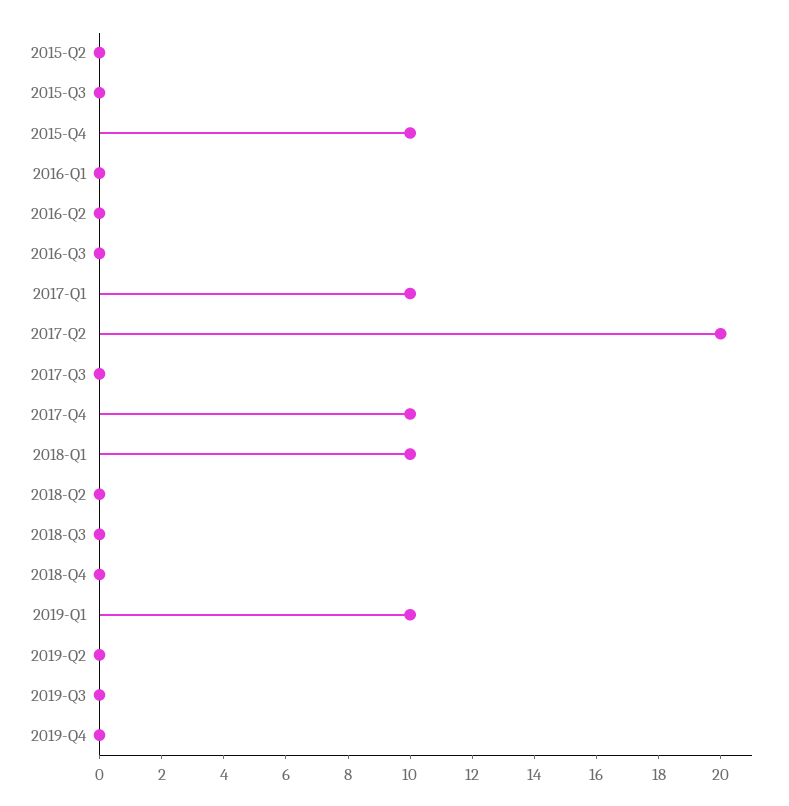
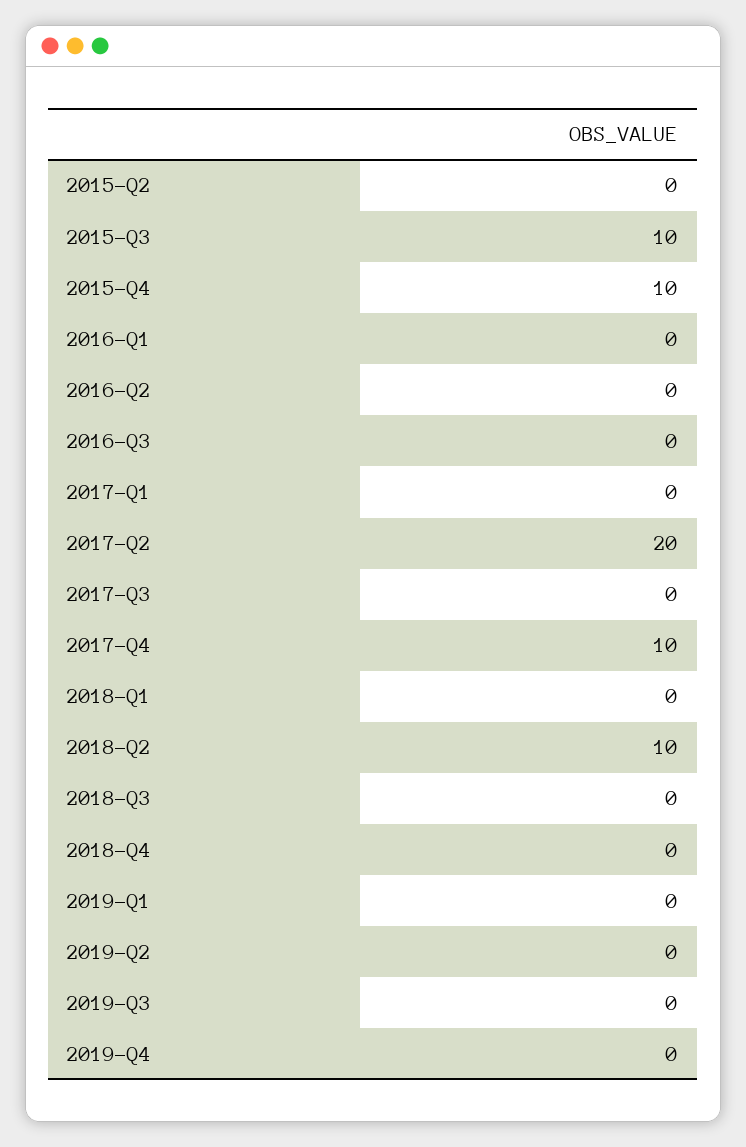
  {
    "2015-Q2": 0,
-   "2015-Q3": 0,
+   "2015-Q3": 10,
    "2015-Q4": 10,
    "2016-Q1": 0,
    "2016-Q2": 0,
    "2016-Q3": 0,
-   "2017-Q1": 10,
+   "2017-Q1": 0,
    "2017-Q2": 20,
    "2017-Q3": 0,
    "2017-Q4": 10,
-   "2018-Q1": 10,
+   "2018-Q1": 0,
-   "2018-Q2": 0,
+   "2018-Q2": 10,
    "2018-Q3": 0,
    "2018-Q4": 0,
-   "2019-Q1": 10,
+   "2019-Q1": 0,
    "2019-Q2": 0,
    "2019-Q3": 0,
    "2019-Q4": 0
  }

